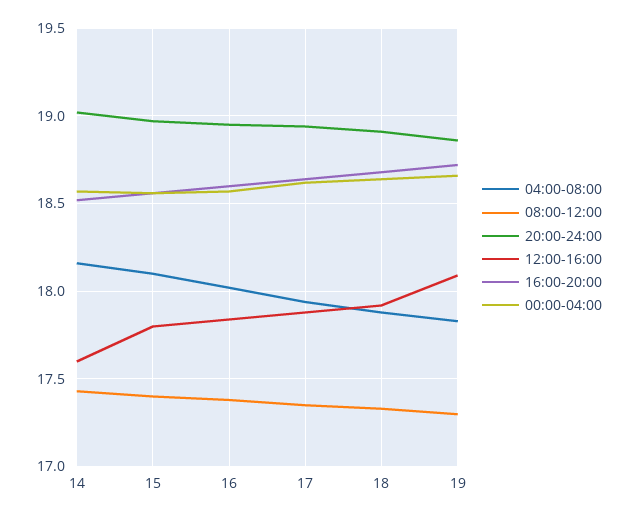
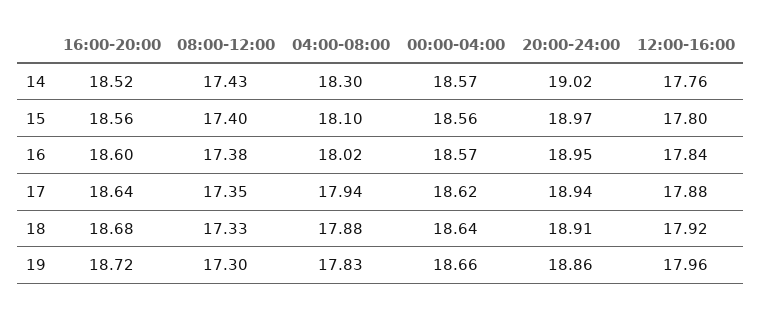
  {
    "04:00-08:00": {
-     "14": 18.15,
+     "14": 18.3,
      "15": 18.1,
      "16": 18.02,
      "17": 17.94,
      "18": 17.88,
      "19": 17.83
    },
    "08:00-12:00": {
      "14": 17.43,
      "15": 17.4,
      "16": 17.38,
      "17": 17.35,
      "18": 17.33,
      "19": 17.3
    },
    "20:00-24:00": {
      "14": 19.02,
      "15": 18.97,
      "16": 18.95,
      "17": 18.94,
      "18": 18.91,
      "19": 18.86
    },
    "12:00-16:00": {
-     "14": 17.6,
+     "14": 17.76,
      "15": 17.8,
      "16": 17.84,
      "17": 17.88,
      "18": 17.92,
-     "19": 18.1
+     "19": 17.96
    },
    "16:00-20:00": {
      "14": 18.52,
      "15": 18.56,
      "16": 18.6,
      "17": 18.64,
      "18": 18.68,
      "19": 18.72
    },
    "00:00-04:00": {
      "14": 18.57,
      "15": 18.56,
      "16": 18.57,
      "17": 18.62,
      "18": 18.64,
      "19": 18.66
    }
  }

